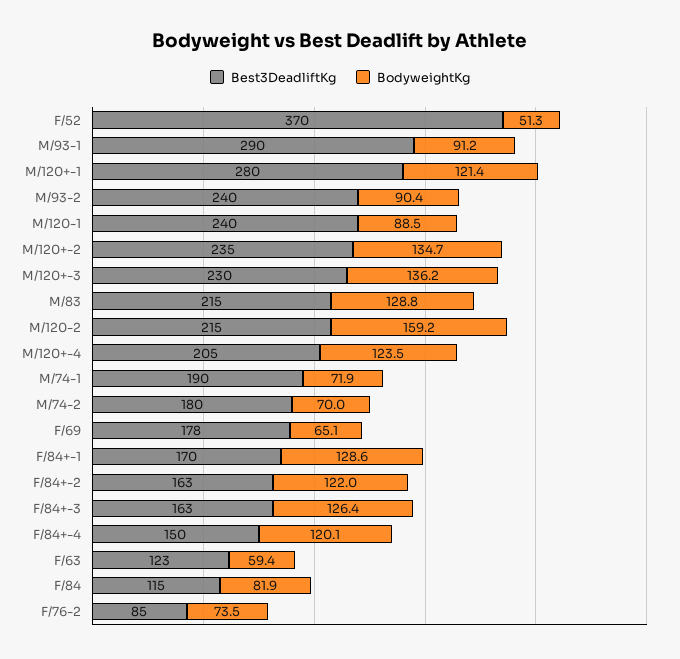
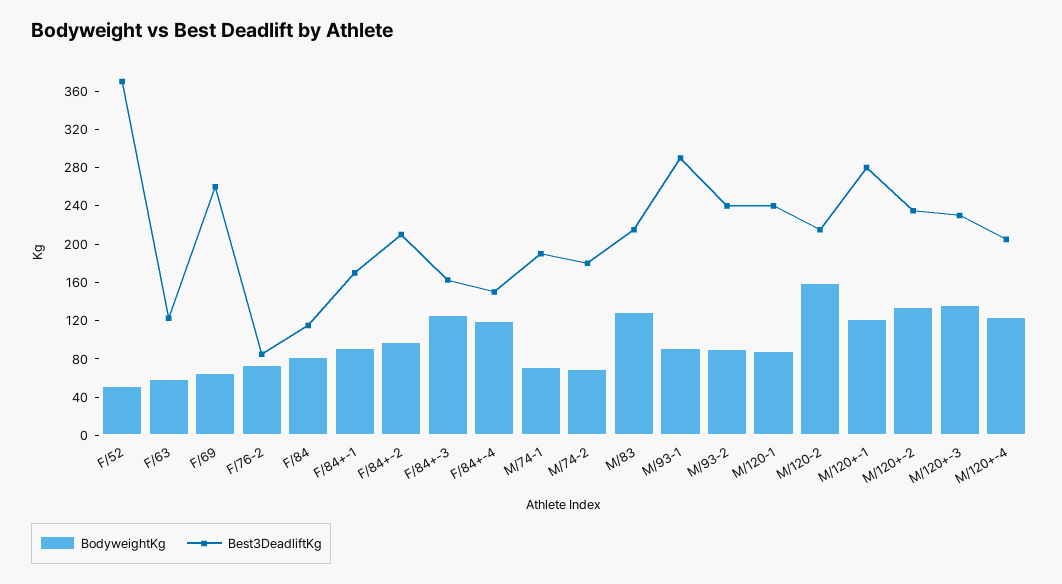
  {
    "Best3DeadliftKg": {
      "F/52": 370,
      "M/93-1": 290,
      "M/120+-1": 280,
      "M/93-2": 240,
      "M/120-1": 240,
      "M/120+-2": 235,
      "M/120+-3": 230,
      "M/83": 215,
      "M/120-2": 215,
      "M/120+-4": 205,
      "M/74-1": 190,
      "M/74-2": 180,
-     "F/69": 178,
+     "F/69": 260,
      "F/84+-1": 170,
-     "F/84+-2": 163,
+     "F/84+-2": 210,
      "F/84+-3": 163,
      "F/84+-4": 150,
      "F/63": 123,
      "F/84": 115,
      "F/76-2": 85
    },
    "BodyweightKg": {
      "F/52": 51.3,
      "M/93-1": 91.2,
      "M/120+-1": 121.4,
      "M/93-2": 90.4,
      "M/120-1": 88.5,
      "M/120+-2": 134.7,
      "M/120+-3": 136.2,
      "M/83": 128.8,
      "M/120-2": 159.2,
      "M/120+-4": 123.5,
      "M/74-1": 71.9,
      "M/74-2": 70,
      "F/69": 65.1,
-     "F/84+-1": 128.6,
+     "F/84+-1": 90,
-     "F/84+-2": 122,
+     "F/84+-2": 100,
      "F/84+-3": 126.4,
      "F/84+-4": 120.1,
      "F/63": 59.4,
      "F/84": 81.9,
      "F/76-2": 73.5
    }
  }

